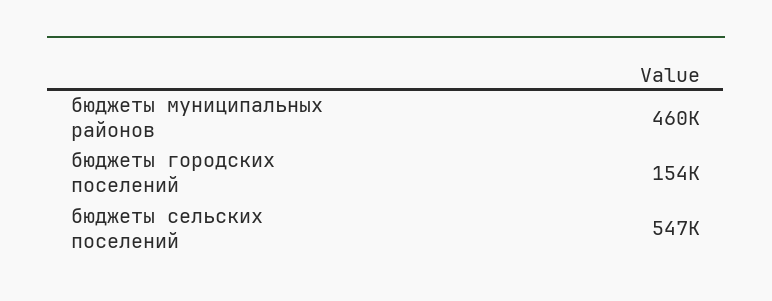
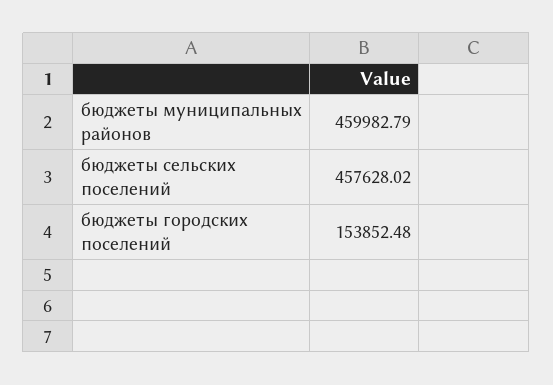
  {
    "бюджеты муниципальных районов": 459982.79,
    "бюджеты городских поселений": 153852.48,
-   "бюджеты сельских поселений": 547000
+   "бюджеты сельских поселений": 457628.02
  }

